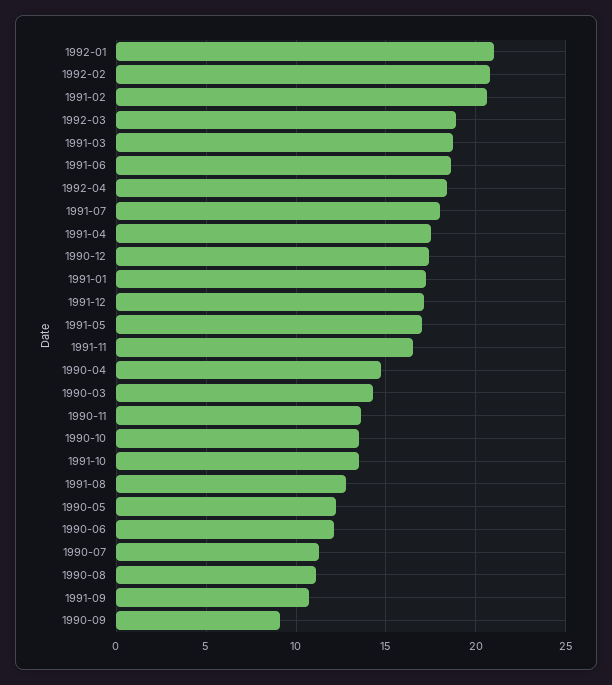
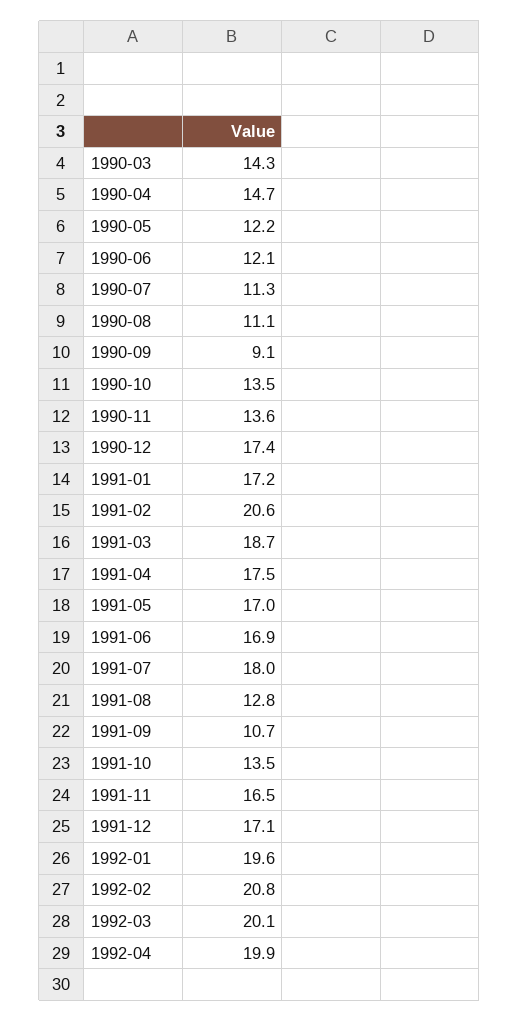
  {
-   "1992-01": 21,
+   "1992-01": 19.6,
    "1992-02": 20.8,
    "1991-02": 20.6,
-   "1992-03": 19,
+   "1992-03": 20.1,
    "1991-03": 18.7,
-   "1991-06": 18.5,
+   "1991-06": 16.9,
-   "1992-04": 18.5,
+   "1992-04": 19.9,
    "1991-07": 18,
    "1991-04": 17.5,
    "1990-12": 17.4,
    "1991-01": 17.2,
    "1991-12": 17.1,
    "1991-05": 17,
    "1991-11": 16.5,
    "1990-04": 14.7,
    "1990-03": 14.3,
    "1990-11": 13.6,
    "1990-10": 13.5,
    "1991-10": 13.5,
    "1991-08": 12.8,
    "1990-05": 12.2,
    "1990-06": 12.1,
    "1990-07": 11.3,
    "1990-08": 11.1,
    "1991-09": 10.7,
    "1990-09": 9.1
  }

